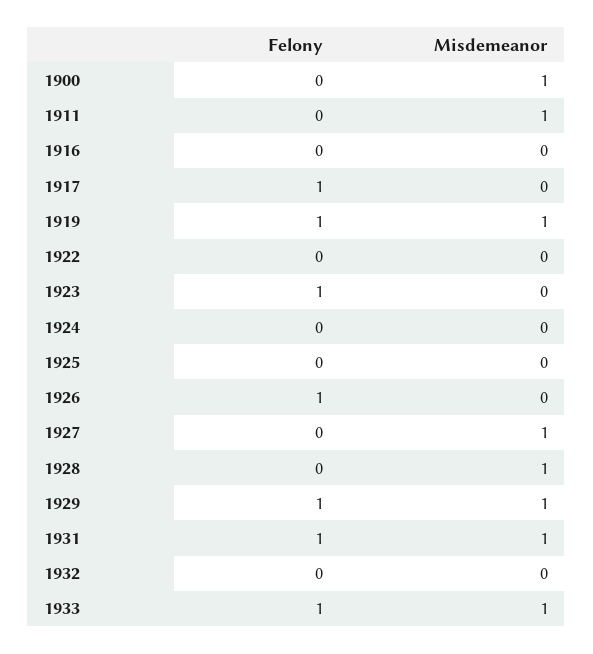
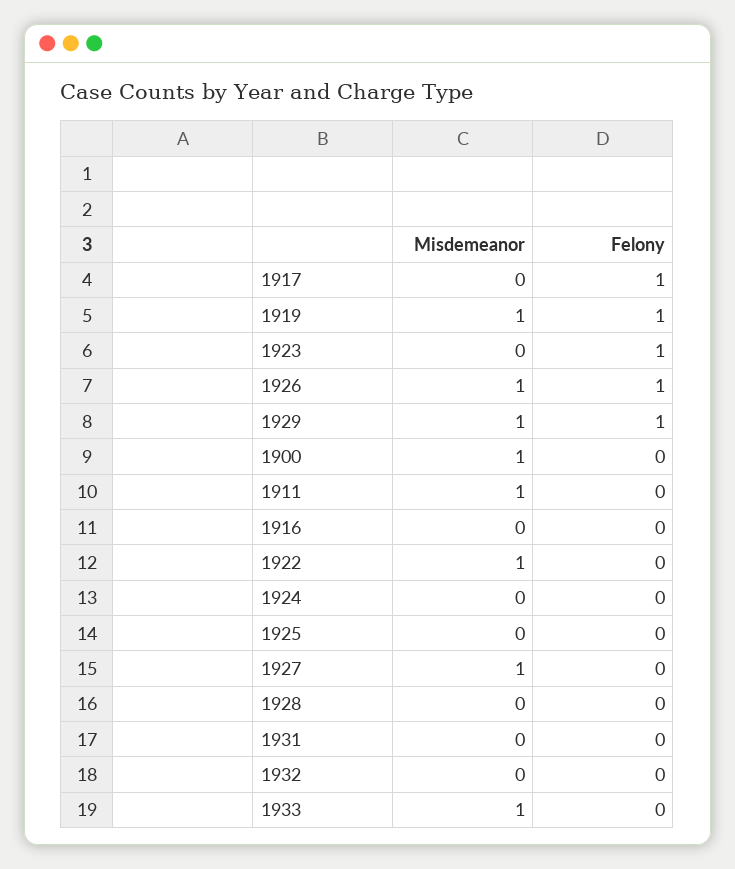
  {
    "Felony": {
      "1900": 0,
      "1911": 0,
      "1916": 0,
      "1917": 1,
      "1919": 1,
      "1922": 0,
      "1923": 1,
      "1924": 0,
      "1925": 0,
      "1926": 1,
      "1927": 0,
      "1928": 0,
      "1929": 1,
-     "1931": 1,
+     "1931": 0,
      "1932": 0,
-     "1933": 1
+     "1933": 0
    },
    "Misdemeanor": {
      "1900": 1,
      "1911": 1,
      "1916": 0,
      "1917": 0,
      "1919": 1,
-     "1922": 0,
+     "1922": 1,
      "1923": 0,
      "1924": 0,
      "1925": 0,
-     "1926": 0,
+     "1926": 1,
      "1927": 1,
-     "1928": 1,
+     "1928": 0,
      "1929": 1,
-     "1931": 1,
+     "1931": 0,
      "1932": 0,
      "1933": 1
    }
  }

